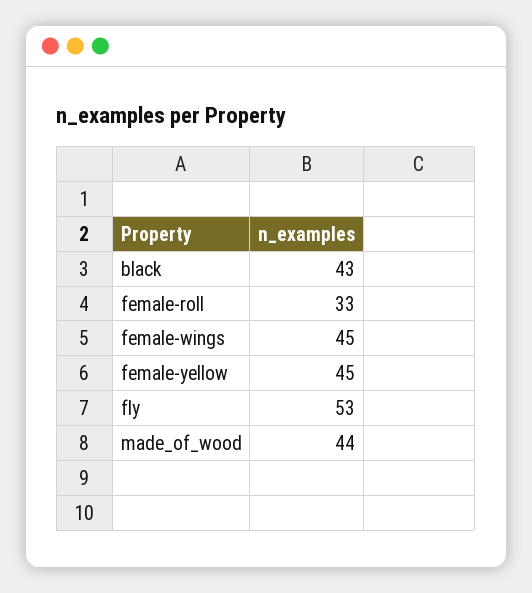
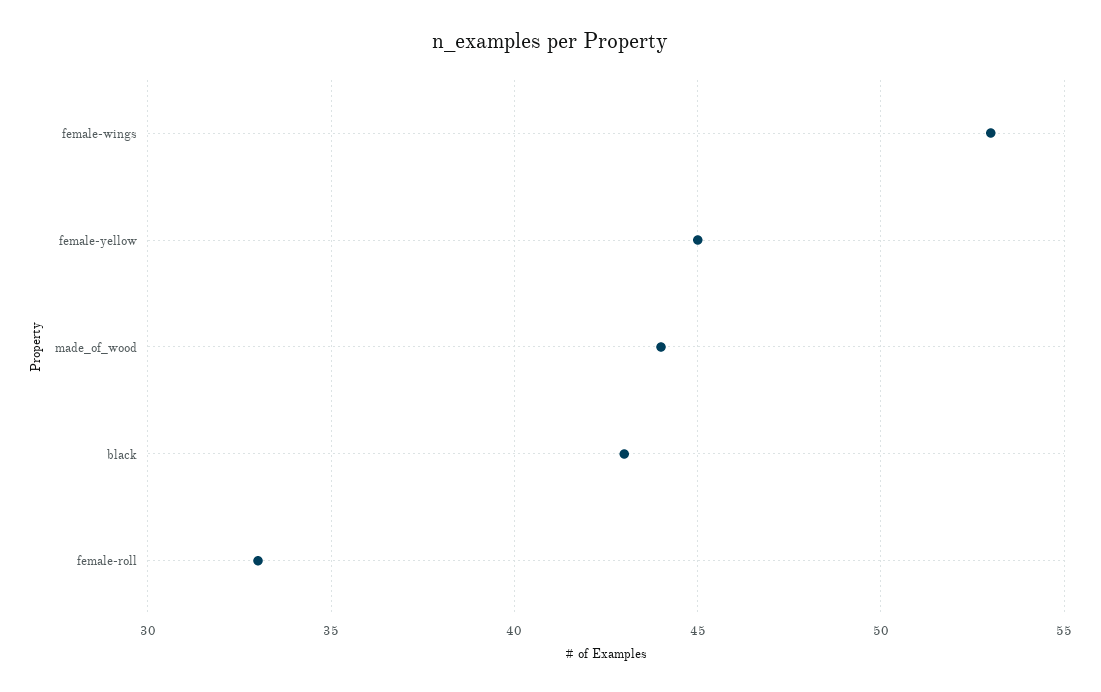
  {
    "black": 43,
    "female-roll": 33,
-   "female-wings": 45,
+   "female-wings": 53,
    "female-yellow": 45,
-   "fly": 53,
    "made_of_wood": 44
  }

